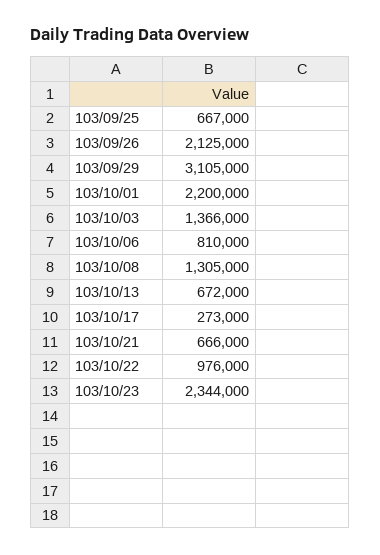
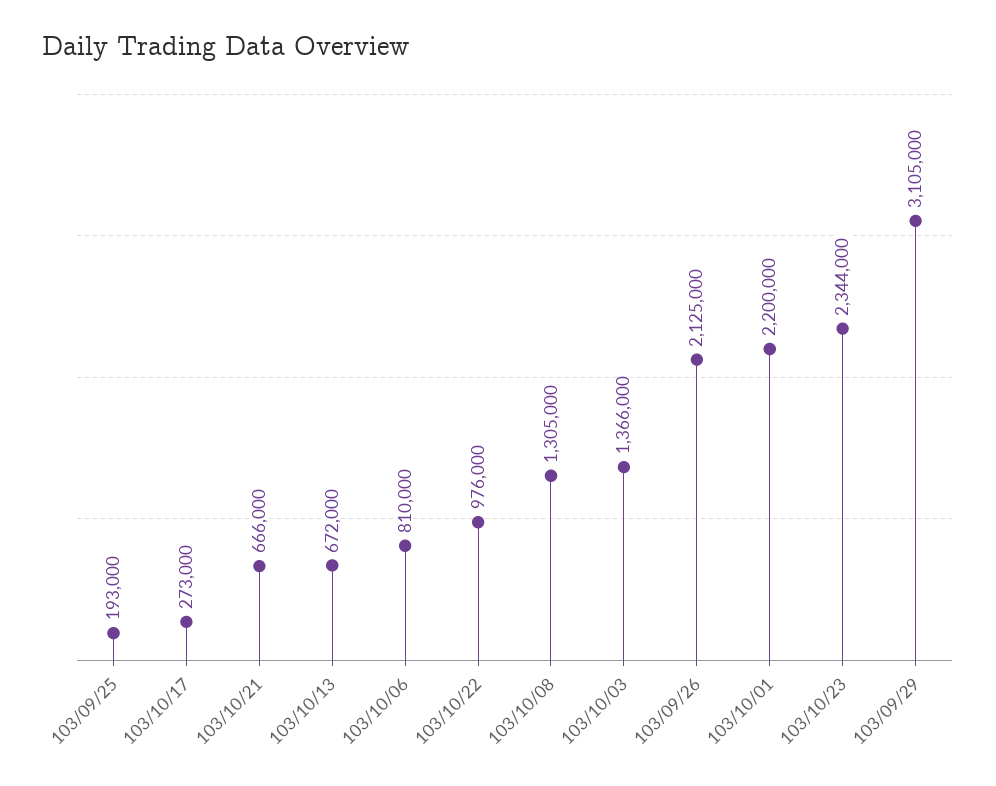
  {
-   "103/09/25": 667000,
+   "103/09/25": 193000,
    "103/09/26": 2125000,
    "103/09/29": 3105000,
    "103/10/01": 2200000,
    "103/10/03": 1366000,
    "103/10/06": 810000,
    "103/10/08": 1305000,
    "103/10/13": 672000,
    "103/10/17": 273000,
    "103/10/21": 666000,
    "103/10/22": 976000,
    "103/10/23": 2344000
  }

